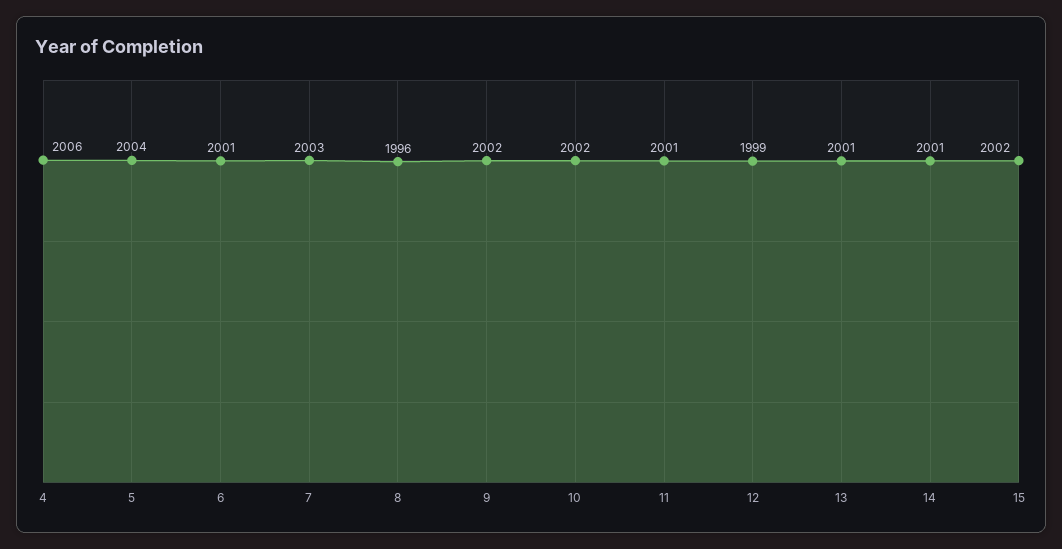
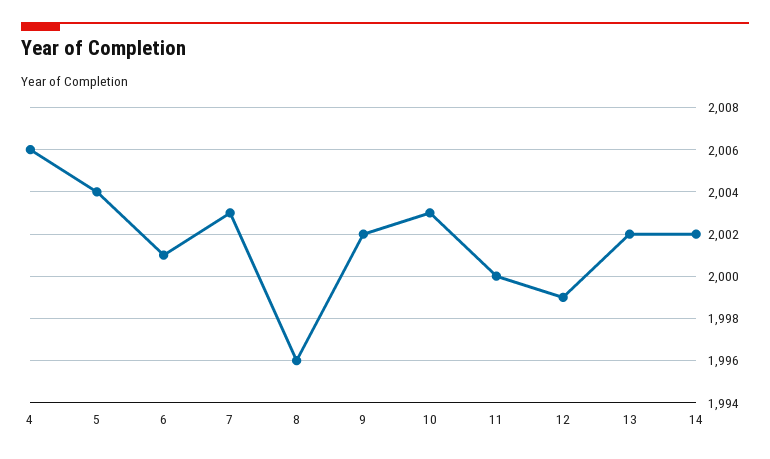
  {
    "4": 2006,
    "5": 2004,
    "6": 2001,
    "7": 2003,
    "8": 1996,
    "9": 2002,
-   "10": 2002,
+   "10": 2003,
-   "11": 2001,
+   "11": 2000,
    "12": 1999,
-   "13": 2001,
+   "13": 2002,
-   "14": 2001,
+   "14": 2002
-   "15": 2002
  }

